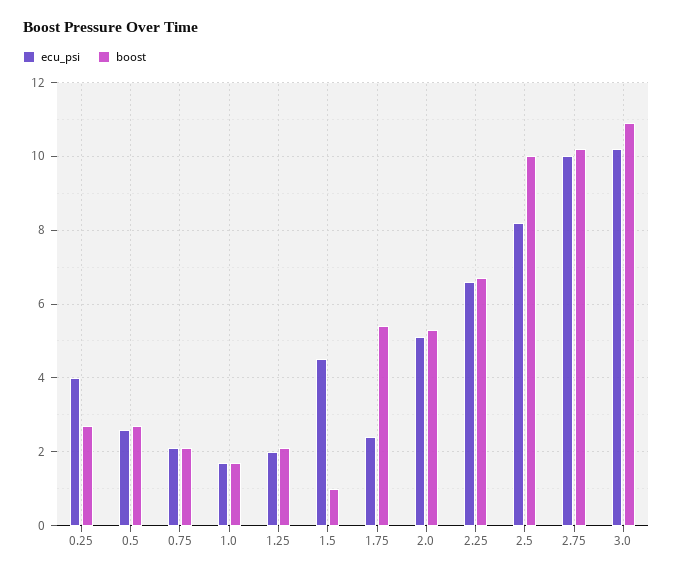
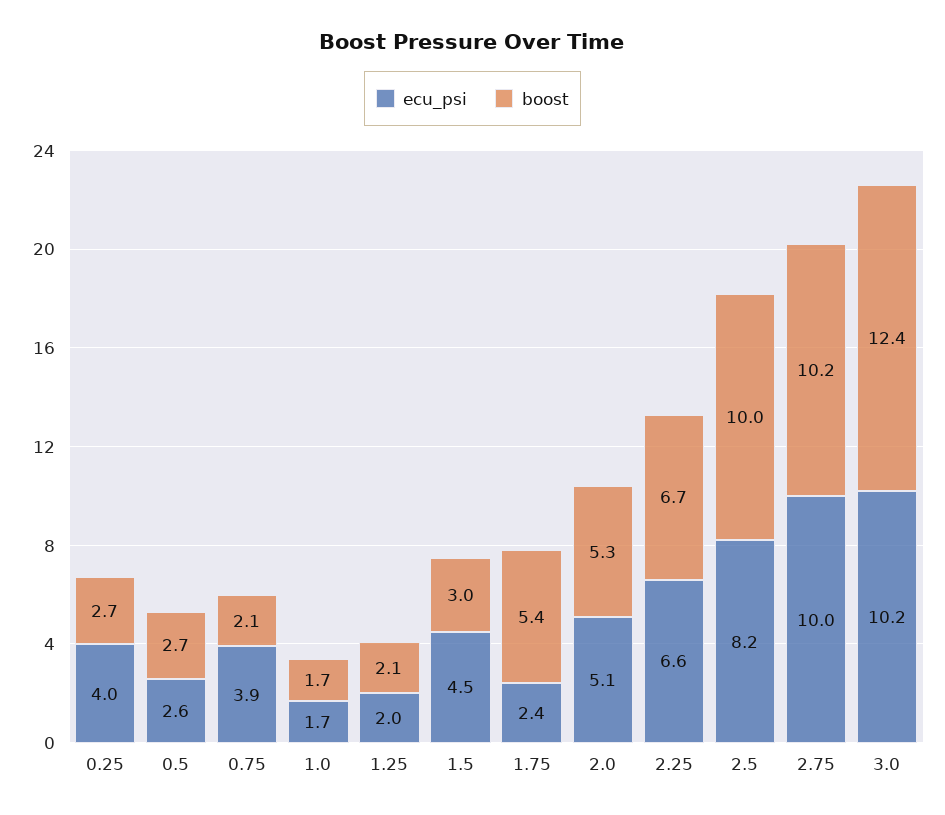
  {
    "ecu_psi": {
      "0.25": 4,
      "0.5": 2.6,
-     "0.75": 2,
+     "0.75": 3.9,
      "1.0": 1.7,
      "1.25": 2,
      "1.5": 4.5,
      "1.75": 2.4,
      "2.0": 5.1,
      "2.25": 6.6,
      "2.5": 8.2,
      "2.75": 10,
      "3.0": 10.2
    },
    "boost": {
      "0.25": 2.7,
      "0.5": 2.7,
      "0.75": 2.1,
      "1.0": 1.7,
      "1.25": 2.1,
-     "1.5": 1,
+     "1.5": 3,
      "1.75": 5.4,
      "2.0": 5.3,
      "2.25": 6.7,
      "2.5": 10,
      "2.75": 10.2,
-     "3.0": 11
+     "3.0": 12.4
    }
  }

